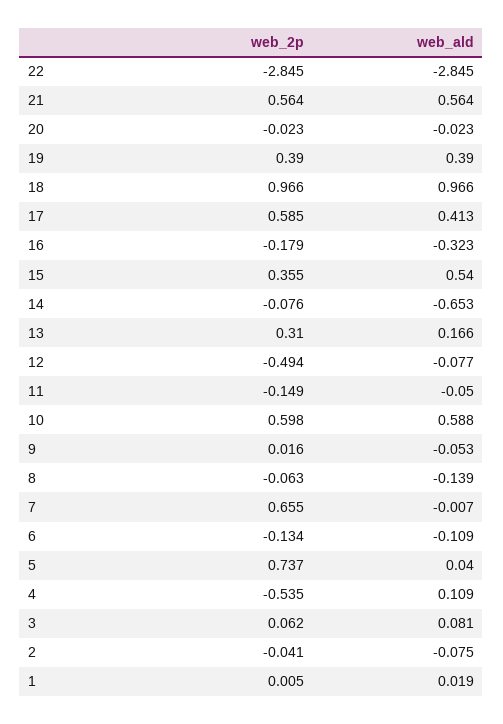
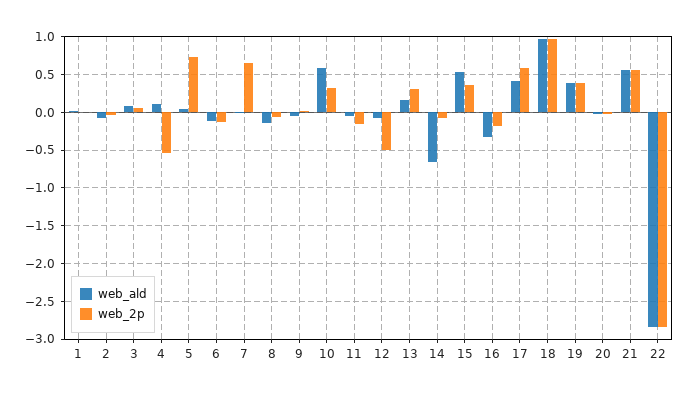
  {
    "web_2p": {
      "22": -2.845,
      "21": 0.564,
      "20": -0.023,
      "19": 0.39,
      "18": 0.966,
      "17": 0.585,
      "16": -0.179,
      "15": 0.355,
      "14": -0.076,
      "13": 0.31,
      "12": -0.494,
      "11": -0.149,
-     "10": 0.598,
+     "10": 0.3,
      "9": 0.016,
      "8": -0.063,
      "7": 0.655,
      "6": -0.134,
      "5": 0.737,
      "4": -0.535,
      "3": 0.062,
      "2": -0.041,
      "1": 0.005
    },
    "web_ald": {
      "22": -2.845,
      "21": 0.564,
      "20": -0.023,
      "19": 0.39,
      "18": 0.966,
      "17": 0.413,
      "16": -0.323,
      "15": 0.54,
      "14": -0.653,
      "13": 0.166,
      "12": -0.077,
      "11": -0.05,
      "10": 0.588,
      "9": -0.053,
      "8": -0.139,
      "7": -0.007,
      "6": -0.109,
      "5": 0.04,
      "4": 0.109,
      "3": 0.081,
      "2": -0.075,
      "1": 0.019
    }
  }

